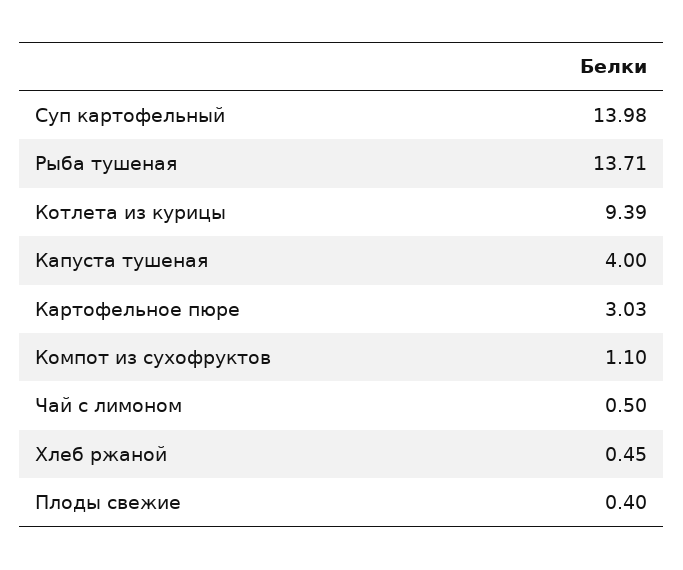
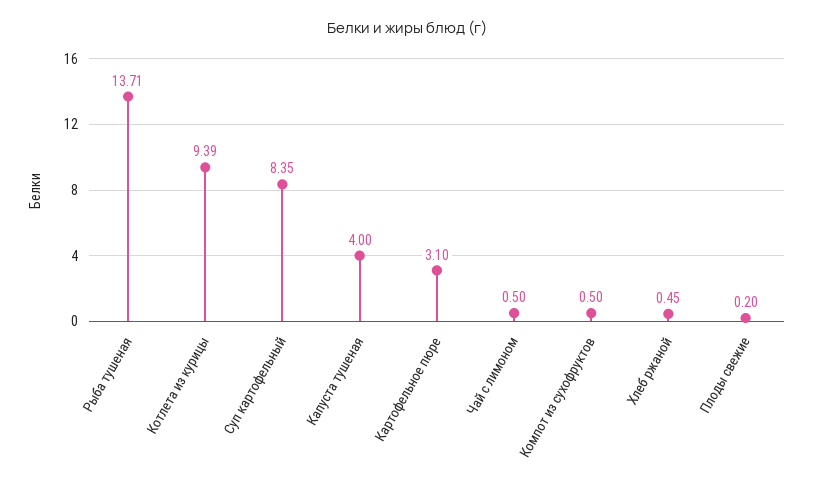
  {
-   "Суп картофельный": 13.98,
+   "Суп картофельный": 8.35,
    "Рыба тушеная": 13.71,
    "Котлета из курицы": 9.39,
    "Капуста тушеная": 4,
-   "Картофельное пюре": 3.03,
+   "Картофельное пюре": 3.1,
-   "Компот из сухофруктов": 1.1,
+   "Компот из сухофруктов": 0.5,
    "Чай с лимоном": 0.5,
    "Хлеб ржаной": 0.45,
-   "Плоды свежие": 0.4
+   "Плоды свежие": 0.2
  }

